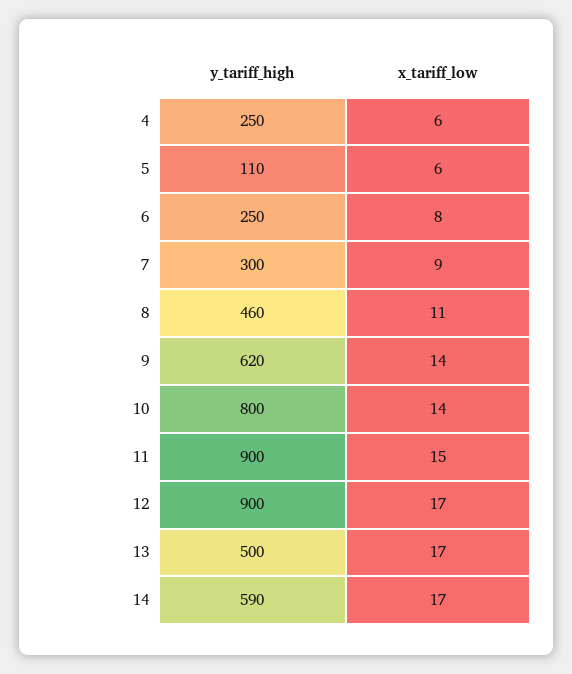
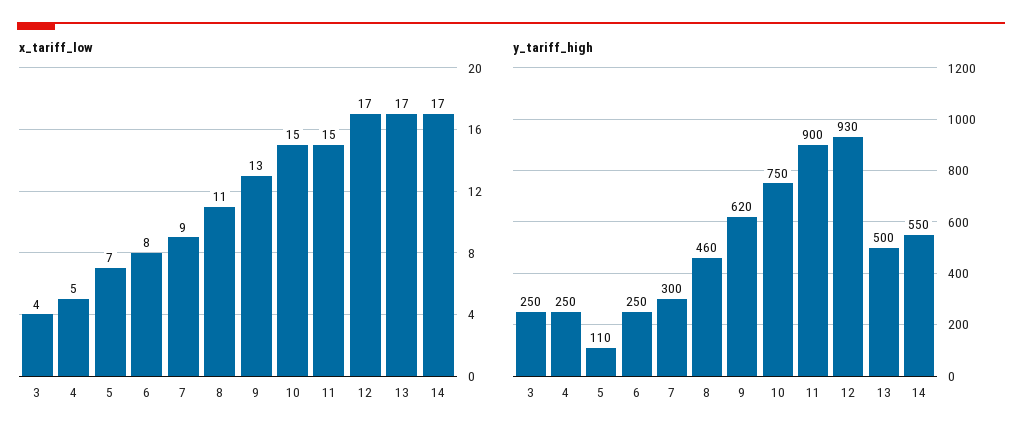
  {
    "y_tariff_high": {
      "4": 250,
      "5": 110,
      "6": 250,
      "7": 300,
      "8": 460,
      "9": 620,
-     "10": 800,
+     "10": 750,
      "11": 900,
-     "12": 900,
+     "12": 930,
      "13": 500,
-     "14": 590
+     "14": 550,
+     "3": 250
    },
    "x_tariff_low": {
-     "4": 6,
+     "4": 5,
-     "5": 6,
+     "5": 7,
      "6": 8,
      "7": 9,
      "8": 11,
-     "9": 14,
+     "9": 13,
-     "10": 14,
+     "10": 15,
      "11": 15,
      "12": 17,
      "13": 17,
-     "14": 17
+     "14": 17,
+     "3": 4
    }
  }

